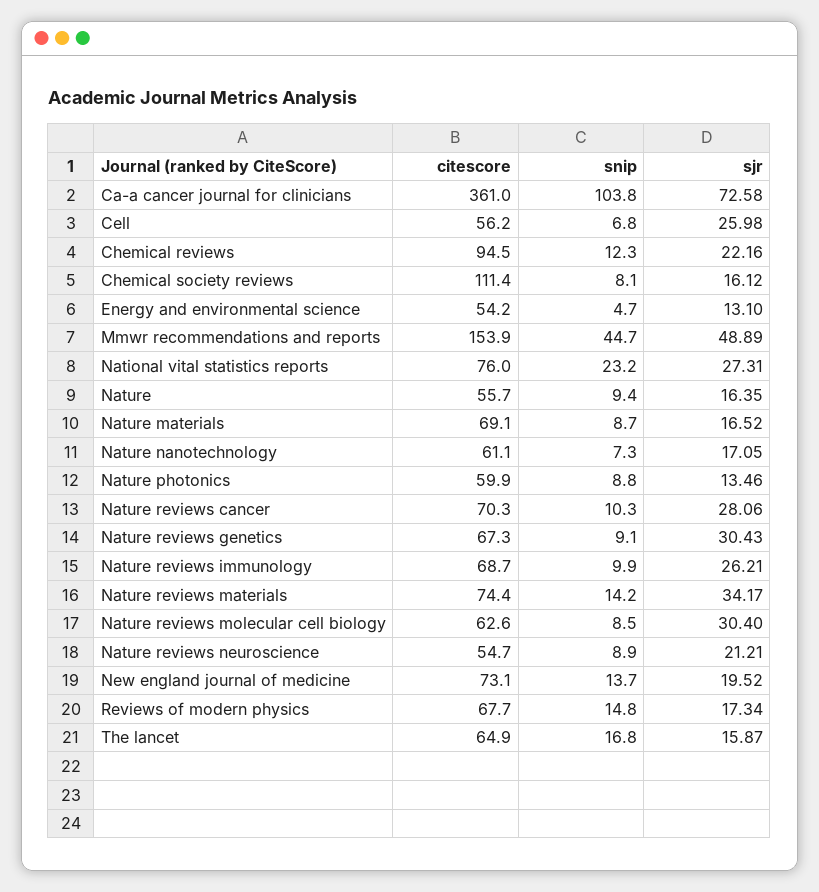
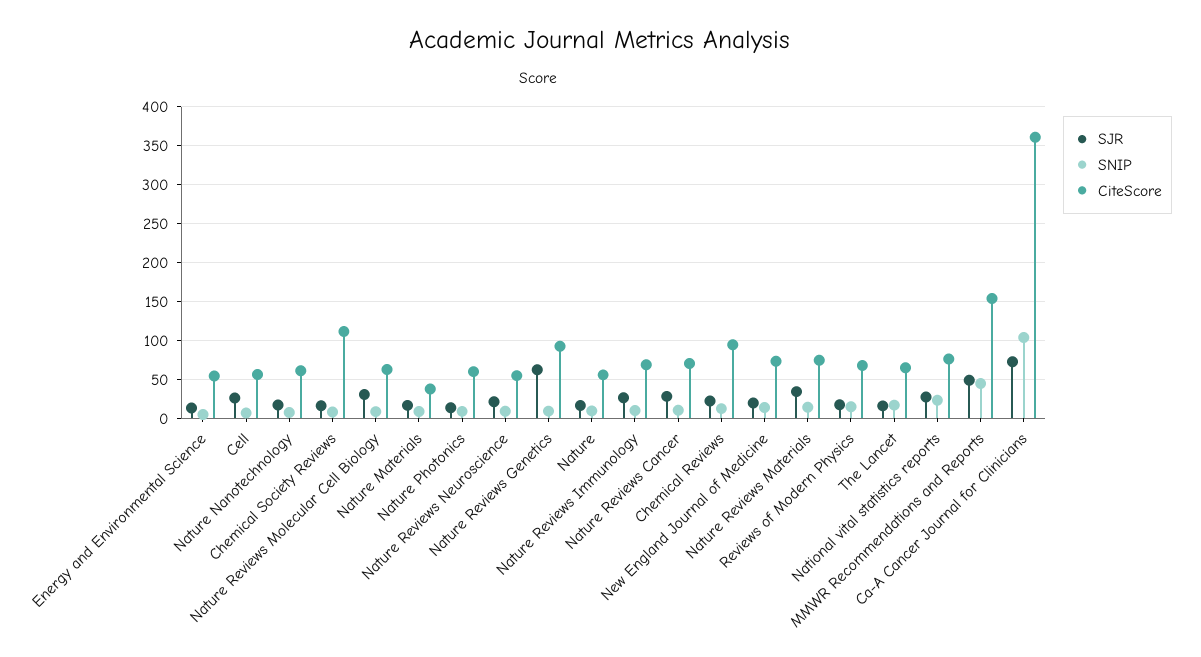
  {
    "citescore": {
      "Ca-a cancer journal for clinicians": 361,
      "Cell": 56.2,
      "Chemical reviews": 94.5,
      "Chemical society reviews": 111.4,
      "Energy and environmental science": 54.2,
      "Mmwr recommendations and reports": 153.9,
      "National vital statistics reports": 76,
      "Nature": 55.7,
-     "Nature materials": 69.1,
+     "Nature materials": 40,
      "Nature nanotechnology": 61.1,
      "Nature photonics": 59.9,
      "Nature reviews cancer": 70.3,
-     "Nature reviews genetics": 67.3,
+     "Nature reviews genetics": 90,
      "Nature reviews immunology": 68.7,
      "Nature reviews materials": 74.4,
      "Nature reviews molecular cell biology": 62.6,
      "Nature reviews neuroscience": 54.7,
      "New england journal of medicine": 73.1,
      "Reviews of modern physics": 67.7,
      "The lancet": 64.9
    },
    "snip": {
      "Ca-a cancer journal for clinicians": 103.8,
      "Cell": 6.8,
      "Chemical reviews": 12.3,
      "Chemical society reviews": 8.1,
      "Energy and environmental science": 4.7,
      "Mmwr recommendations and reports": 44.7,
      "National vital statistics reports": 23.2,
      "Nature": 9.4,
      "Nature materials": 8.7,
      "Nature nanotechnology": 7.3,
      "Nature photonics": 8.8,
      "Nature reviews cancer": 10.3,
      "Nature reviews genetics": 9.1,
      "Nature reviews immunology": 9.9,
      "Nature reviews materials": 14.2,
      "Nature reviews molecular cell biology": 8.5,
      "Nature reviews neuroscience": 8.9,
      "New england journal of medicine": 13.7,
      "Reviews of modern physics": 14.8,
      "The lancet": 16.8
    },
    "sjr": {
      "Ca-a cancer journal for clinicians": 72.58,
      "Cell": 25.98,
      "Chemical reviews": 22.16,
      "Chemical society reviews": 16.12,
      "Energy and environmental science": 13.1,
      "Mmwr recommendations and reports": 48.89,
      "National vital statistics reports": 27.31,
      "Nature": 16.35,
      "Nature materials": 16.52,
      "Nature nanotechnology": 17.05,
      "Nature photonics": 13.46,
      "Nature reviews cancer": 28.06,
-     "Nature reviews genetics": 30.43,
+     "Nature reviews genetics": 60,
      "Nature reviews immunology": 26.21,
      "Nature reviews materials": 34.17,
      "Nature reviews molecular cell biology": 30.4,
      "Nature reviews neuroscience": 21.21,
      "New england journal of medicine": 19.52,
      "Reviews of modern physics": 17.34,
      "The lancet": 15.87
    }
  }

